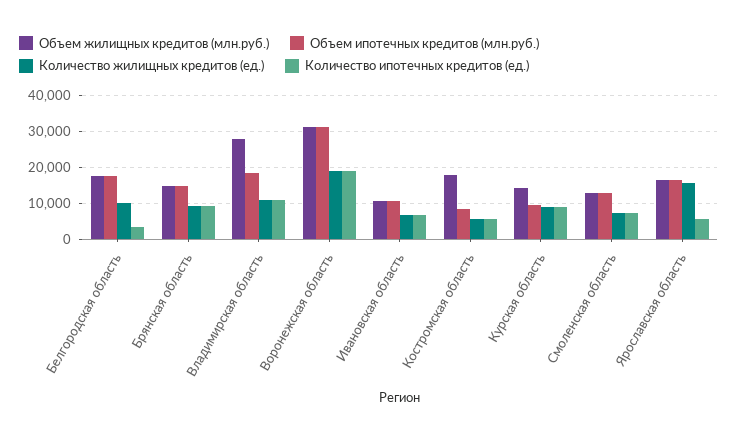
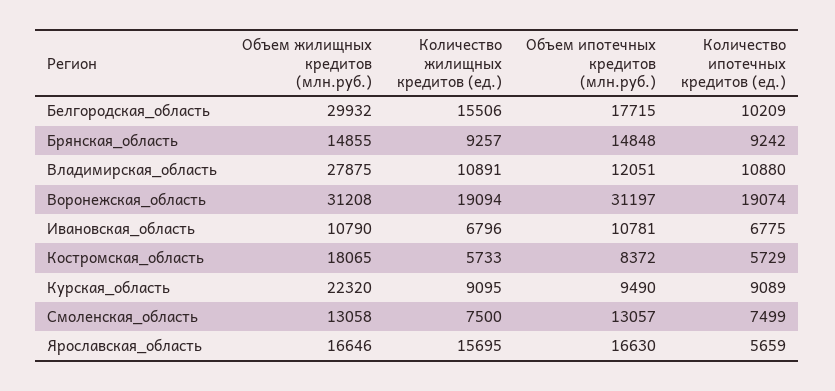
  {
    "Объем жилищных кредитов (млн.руб.)": {
-     "Белгородская область": 18000,
+     "Белгородская область": 29932,
      "Брянская область": 14855,
      "Владимирская область": 27875,
      "Воронежская область": 31208,
      "Ивановская область": 10790,
      "Костромская область": 18065,
-     "Курская область": 14000,
+     "Курская область": 22320,
      "Смоленская область": 13058,
      "Ярославская область": 16646
    },
    "Объем ипотечных кредитов (млн.руб.)": {
      "Белгородская область": 17715,
      "Брянская область": 14848,
-     "Владимирская область": 18000,
+     "Владимирская область": 12051,
      "Воронежская область": 31197,
      "Ивановская область": 10781,
      "Костромская область": 8372,
      "Курская область": 9490,
      "Смоленская область": 13057,
      "Ярославская область": 16630
    },
    "Количество жилищных кредитов (ед.)": {
-     "Белгородская область": 10000,
+     "Белгородская область": 15506,
      "Брянская область": 9257,
      "Владимирская область": 10891,
      "Воронежская область": 19094,
      "Ивановская область": 6796,
      "Костромская область": 5733,
      "Курская область": 9095,
      "Смоленская область": 7500,
      "Ярославская область": 15695
    },
    "Количество ипотечных кредитов (ед.)": {
-     "Белгородская область": 4000,
+     "Белгородская область": 10209,
      "Брянская область": 9242,
      "Владимирская область": 10880,
      "Воронежская область": 19074,
      "Ивановская область": 6775,
      "Костромская область": 5729,
      "Курская область": 9089,
      "Смоленская область": 7499,
      "Ярославская область": 5659
    }
  }

